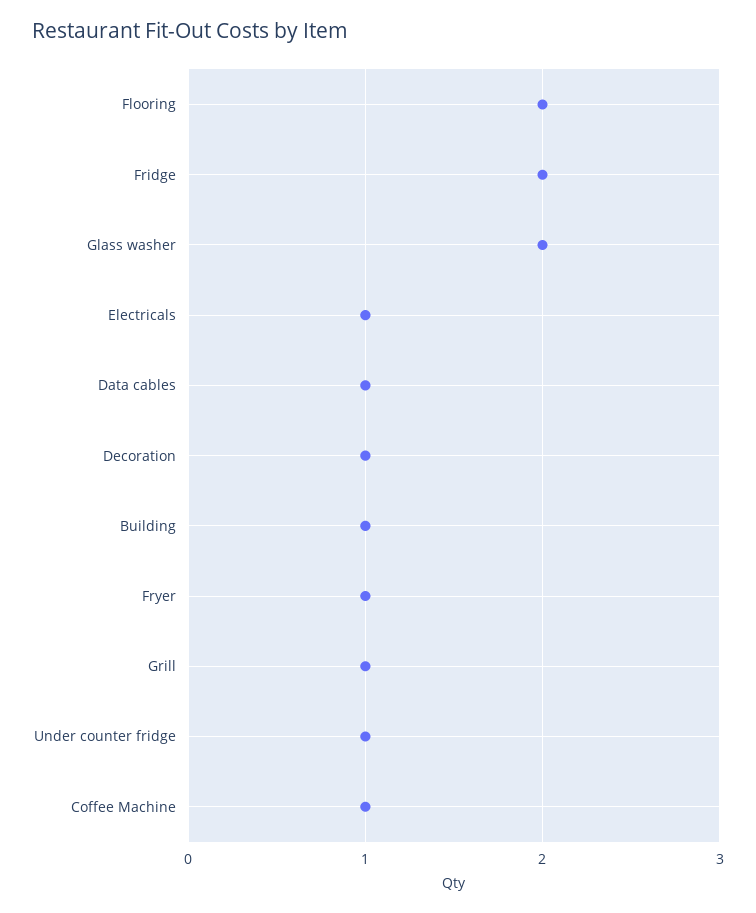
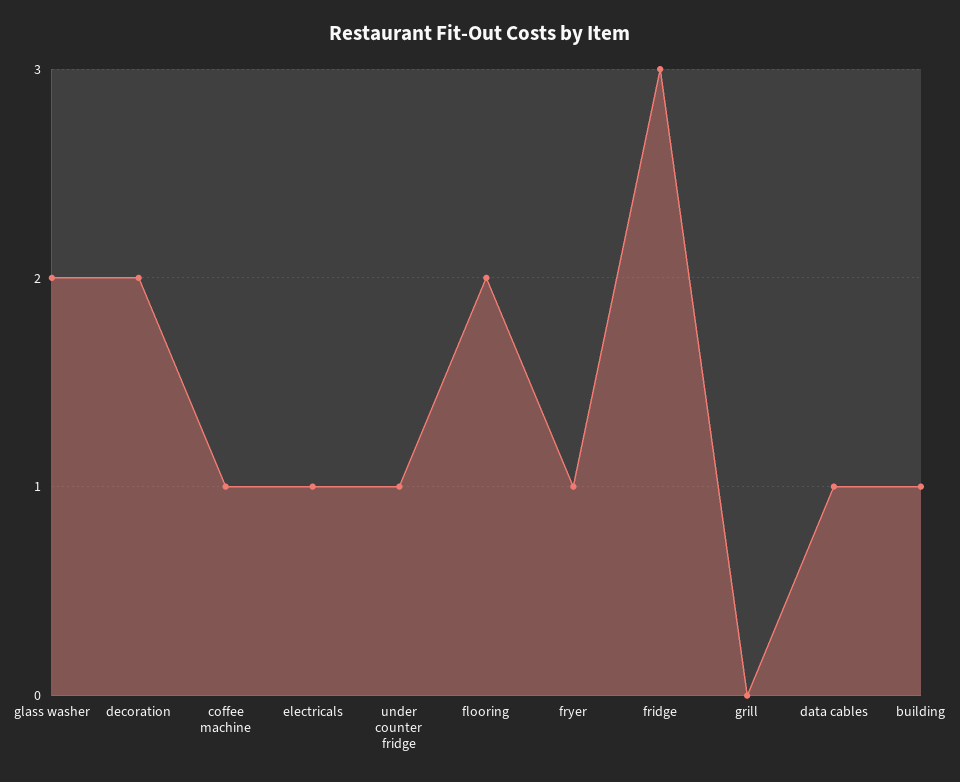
  {
    "Flooring": 2,
-   "Fridge": 2,
+   "Fridge": 3,
    "Glass washer": 2,
    "Electricals": 1,
    "Data cables": 1,
-   "Decoration": 1,
+   "Decoration": 2,
    "Building": 1,
    "Fryer": 1,
-   "Grill": 1,
+   "Grill": 0,
    "Under counter fridge": 1,
    "Coffee Machine": 1
  }

